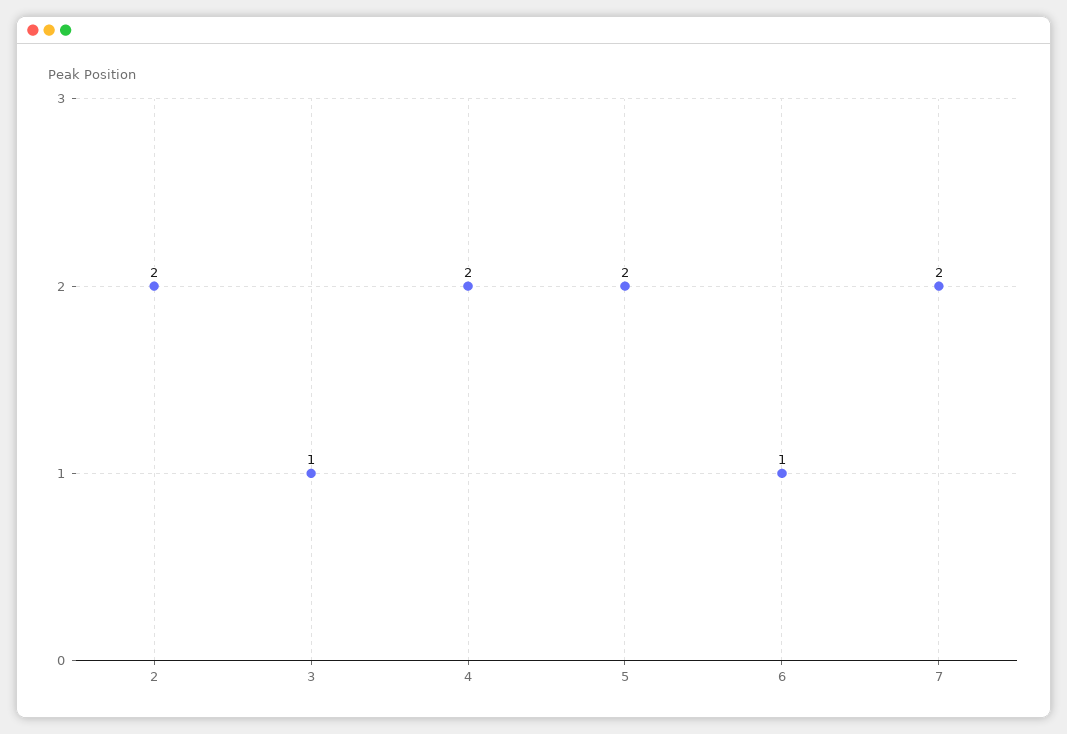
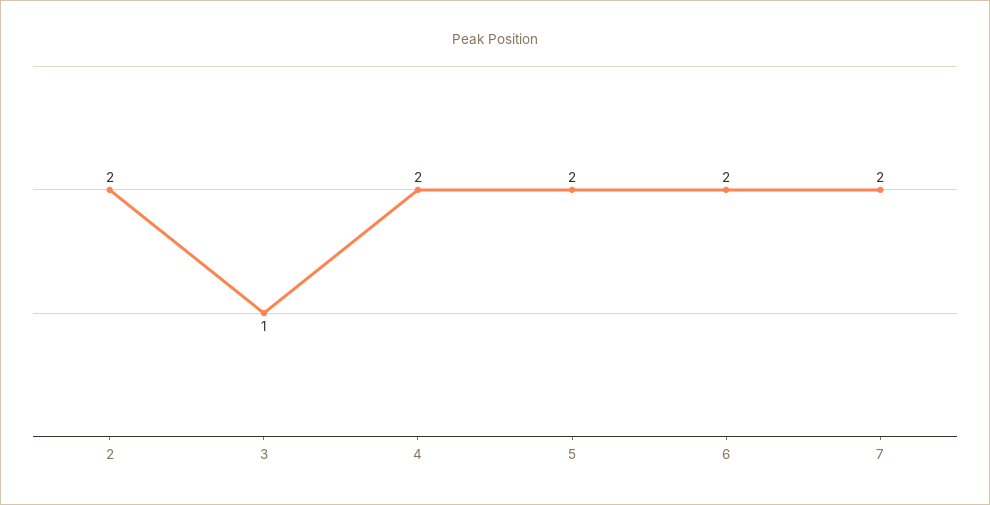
  {
    "2": 2,
    "3": 1,
    "4": 2,
    "5": 2,
-   "6": 1,
+   "6": 2,
    "7": 2
  }

